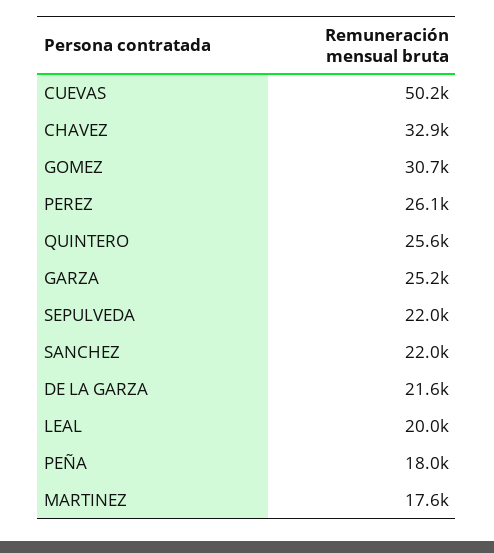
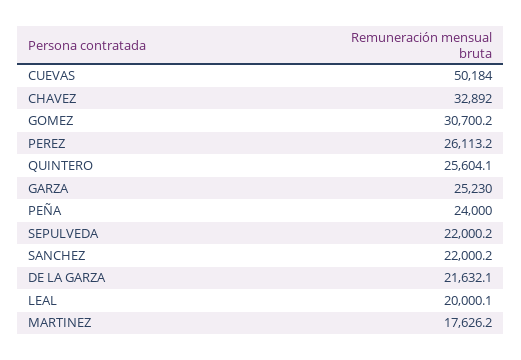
  {
    "CUEVAS": 50184,
    "CHAVEZ": 32892,
    "GOMEZ": 30700.2,
    "PEREZ": 26113.2,
    "QUINTERO": 25604.1,
    "GARZA": 25230,
    "SEPULVEDA": 22000.2,
    "SANCHEZ": 22000.2,
    "DE LA GARZA": 21632.1,
    "LEAL": 20000.1,
-   "PEÑA": 18000,
+   "PEÑA": 24000,
    "MARTINEZ": 17626.2
  }

